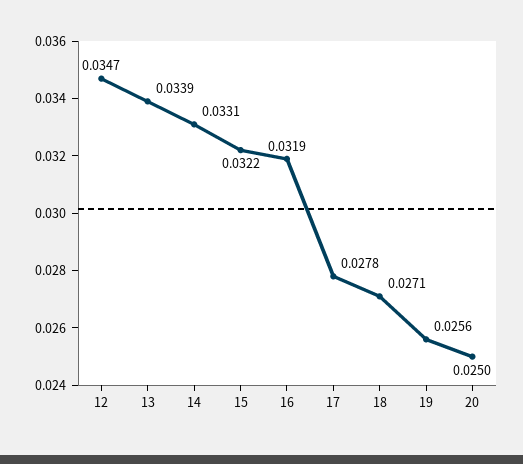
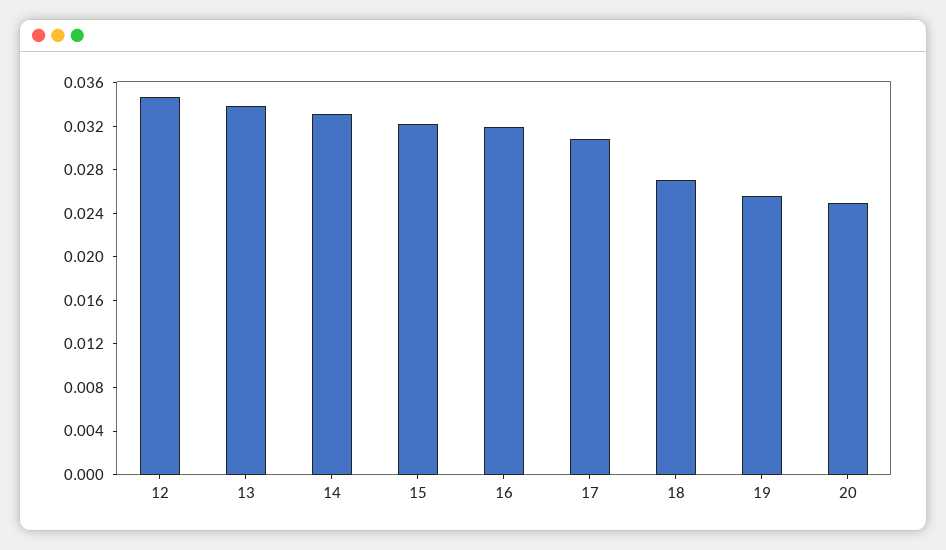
  {
    "12": 0.0347,
    "13": 0.0339,
    "14": 0.0331,
    "15": 0.0322,
    "16": 0.0319,
-   "17": 0.0278,
+   "17": 0.031,
    "18": 0.0271,
    "19": 0.0256,
    "20": 0.025
  }

